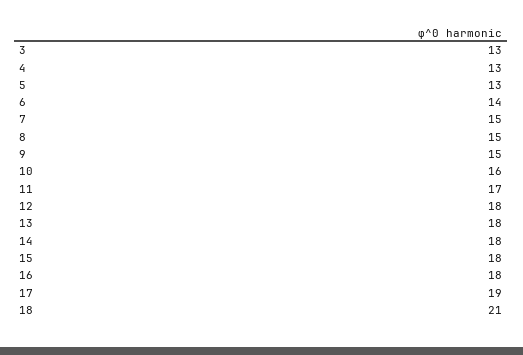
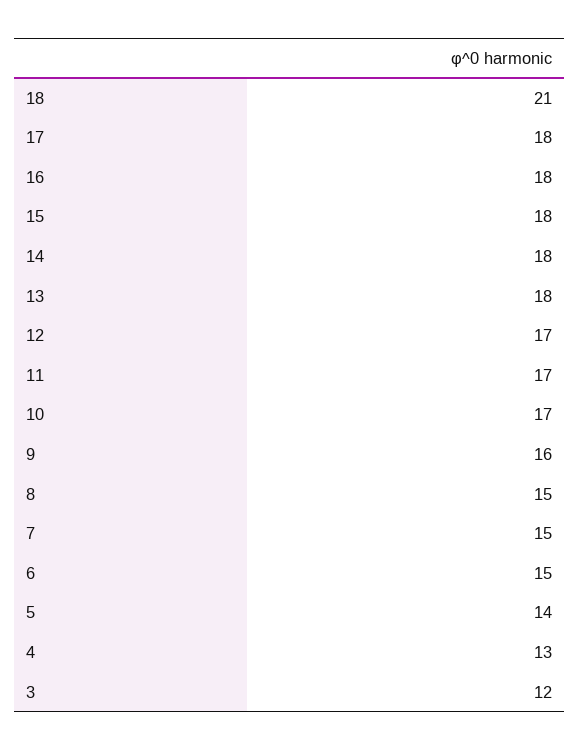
  {
-   "3": 13,
+   "3": 12,
    "4": 13,
-   "5": 13,
+   "5": 14,
-   "6": 14,
+   "6": 15,
    "7": 15,
    "8": 15,
-   "9": 15,
+   "9": 16,
-   "10": 16,
+   "10": 17,
    "11": 17,
-   "12": 18,
+   "12": 17,
    "13": 18,
    "14": 18,
    "15": 18,
    "16": 18,
-   "17": 19,
+   "17": 18,
    "18": 21
  }

